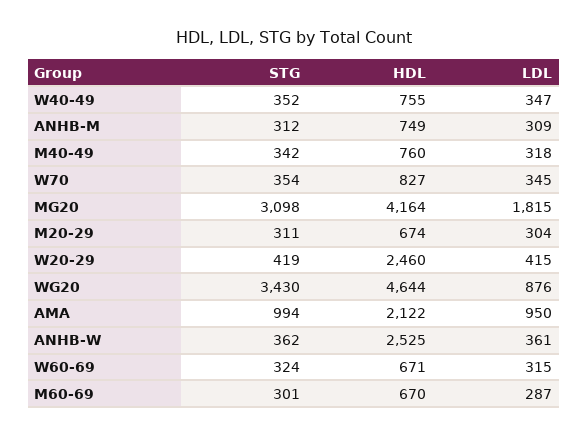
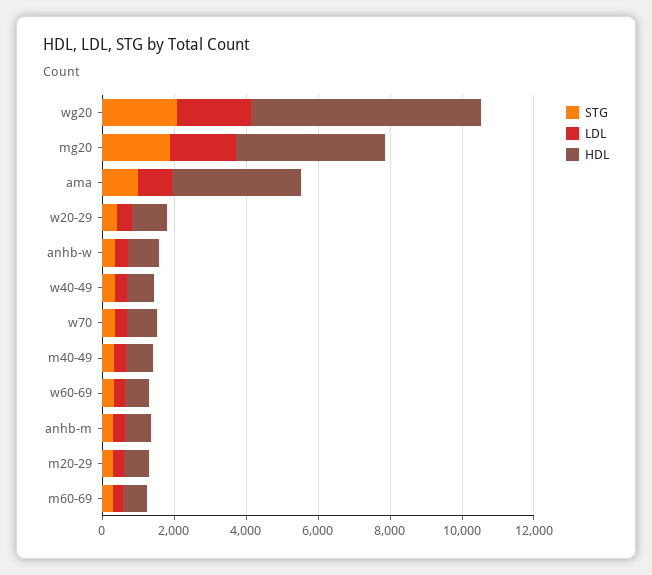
  {
    "STG": {
      "W40-49": 352,
      "ANHB-M": 312,
      "M40-49": 342,
      "W70": 354,
-     "MG20": 3098,
+     "MG20": 2000,
      "M20-29": 311,
      "W20-29": 419,
-     "WG20": 3430,
+     "WG20": 2000,
      "AMA": 994,
      "ANHB-W": 362,
      "W60-69": 324,
      "M60-69": 301
    },
    "HDL": {
      "W40-49": 755,
      "ANHB-M": 749,
      "M40-49": 760,
      "W70": 827,
      "MG20": 4164,
      "M20-29": 674,
-     "W20-29": 2460,
+     "W20-29": 1000,
-     "WG20": 4644,
+     "WG20": 6500,
-     "AMA": 2122,
+     "AMA": 3500,
-     "ANHB-W": 2525,
+     "ANHB-W": 1000,
      "W60-69": 671,
      "M60-69": 670
    },
    "LDL": {
      "W40-49": 347,
      "ANHB-M": 309,
      "M40-49": 318,
      "W70": 345,
      "MG20": 1815,
      "M20-29": 304,
      "W20-29": 415,
-     "WG20": 876,
+     "WG20": 2000,
      "AMA": 950,
      "ANHB-W": 361,
      "W60-69": 315,
      "M60-69": 287
    }
  }

